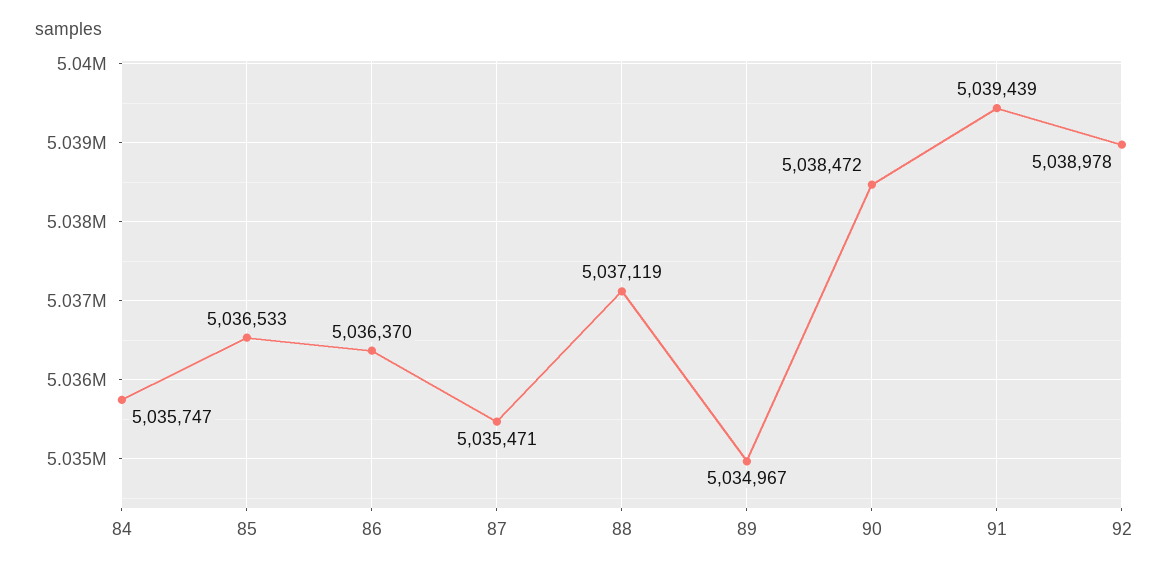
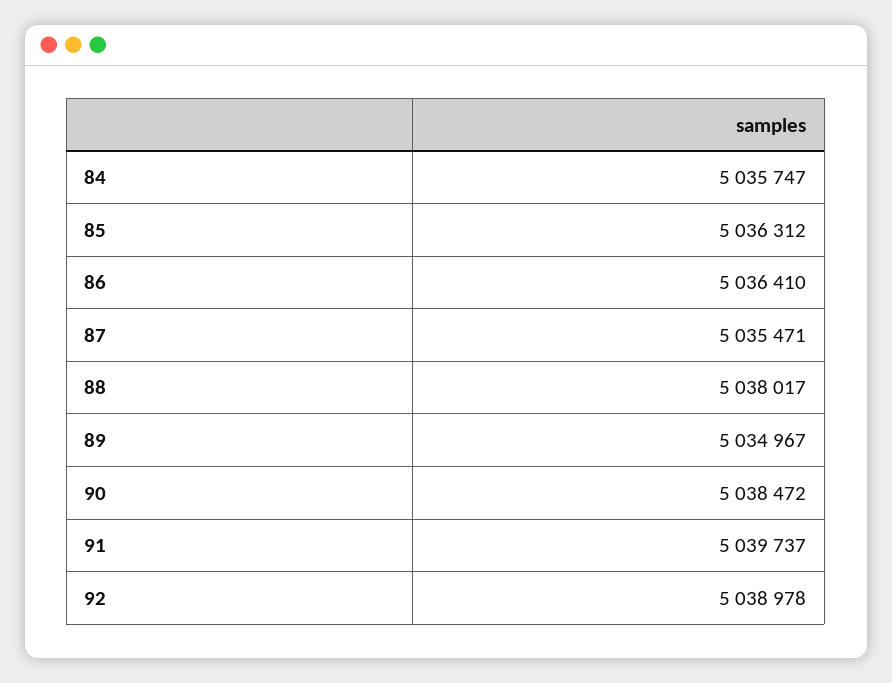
  {
    "84": 5035747,
-   "85": 5036533,
+   "85": 5036312,
-   "86": 5036370,
+   "86": 5036410,
    "87": 5035471,
-   "88": 5037119,
+   "88": 5038017,
    "89": 5034967,
    "90": 5038472,
-   "91": 5039439,
+   "91": 5039737,
    "92": 5038978
  }

